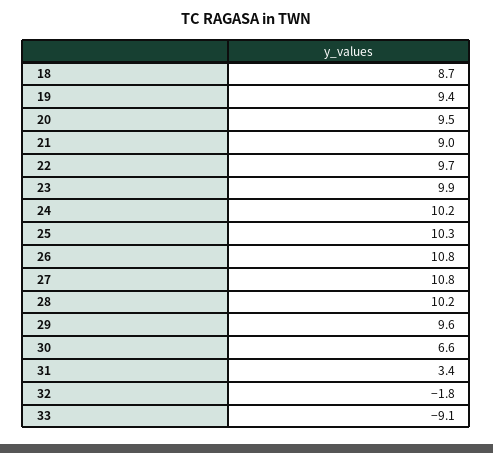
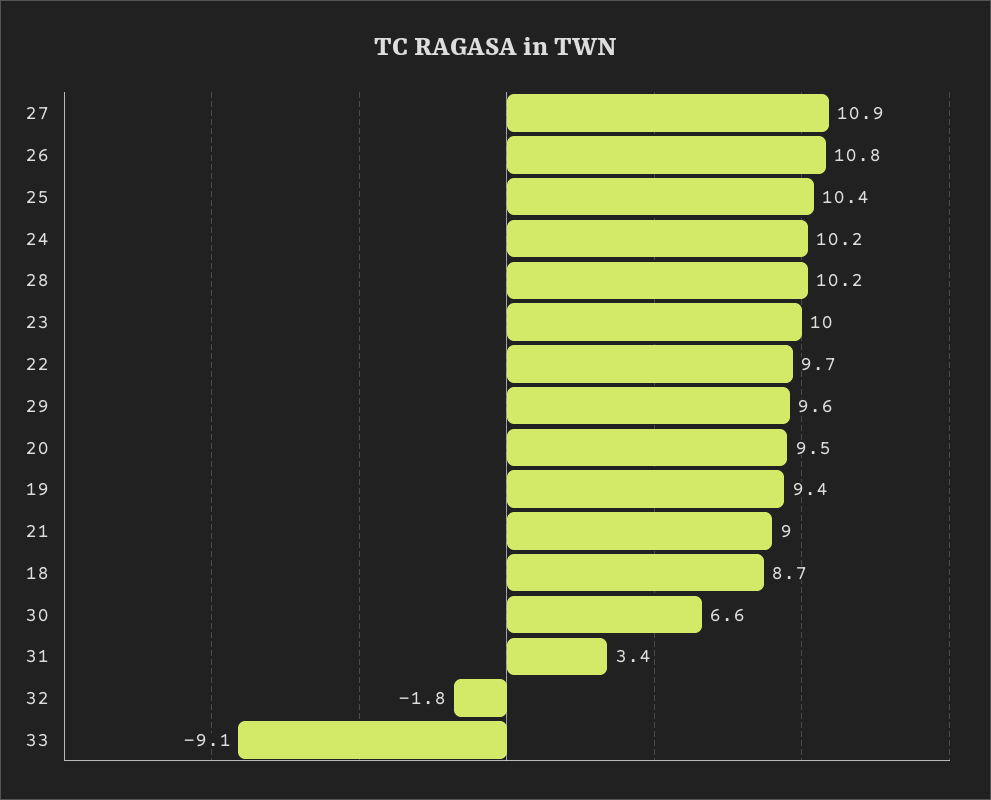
  {
    "18": 8.7,
    "19": 9.4,
    "20": 9.5,
    "21": 9,
    "22": 9.7,
-   "23": 9.9,
+   "23": 10,
    "24": 10.2,
-   "25": 10.3,
+   "25": 10.4,
    "26": 10.8,
-   "27": 10.8,
+   "27": 10.9,
    "28": 10.2,
    "29": 9.6,
    "30": 6.6,
    "31": 3.4,
    "32": -1.8,
    "33": -9.1
  }

